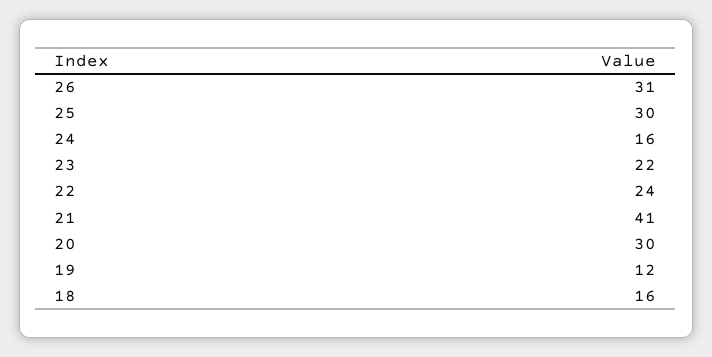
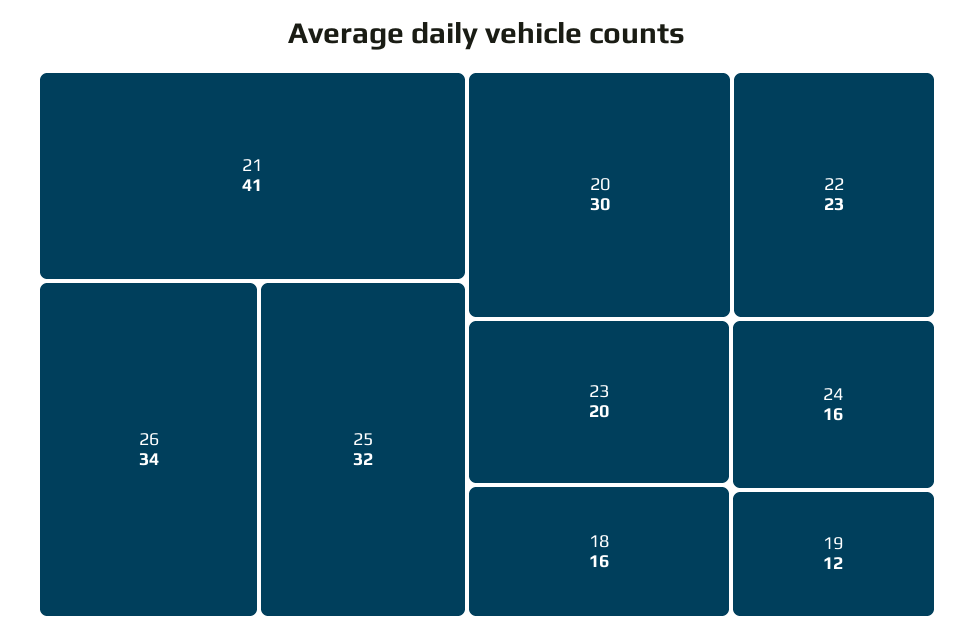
  {
-   "26": 31,
+   "26": 34,
-   "25": 30,
+   "25": 32,
    "24": 16,
-   "23": 22,
+   "23": 20,
-   "22": 24,
+   "22": 23,
    "21": 41,
    "20": 30,
    "19": 12,
    "18": 16
  }

